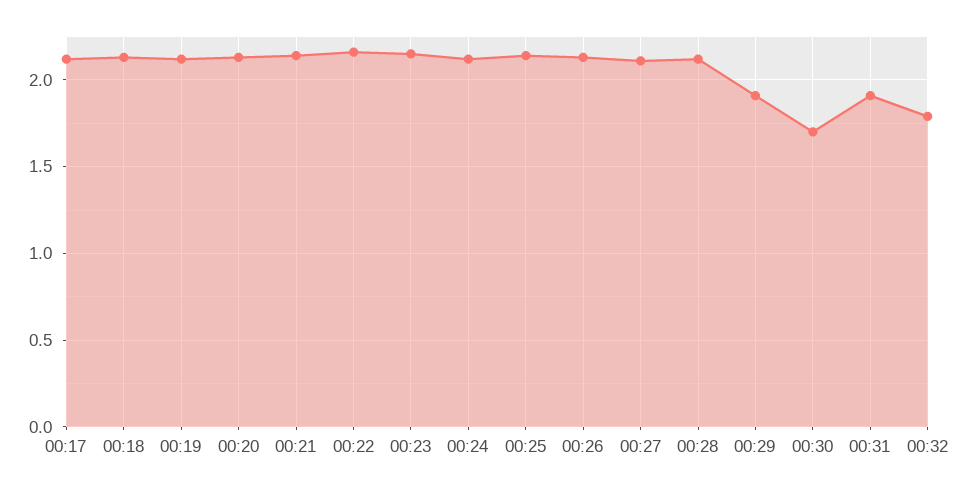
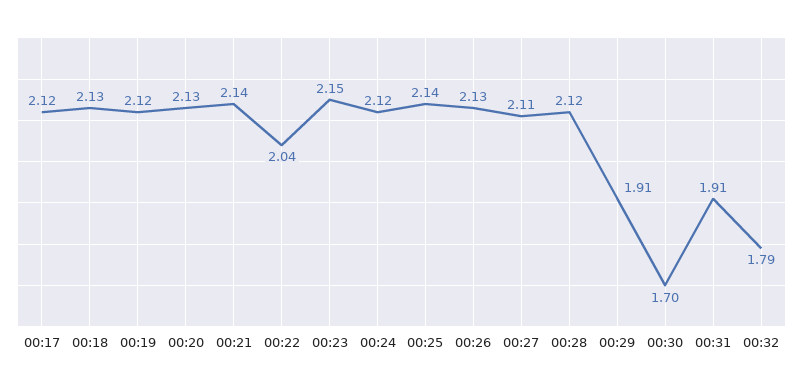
  {
    "00:17": 2.12,
    "00:18": 2.13,
    "00:19": 2.12,
    "00:20": 2.13,
    "00:21": 2.14,
-   "00:22": 2.15,
+   "00:22": 2.04,
    "00:23": 2.15,
    "00:24": 2.12,
    "00:25": 2.14,
    "00:26": 2.13,
    "00:27": 2.11,
    "00:28": 2.12,
    "00:29": 1.91,
    "00:30": 1.7,
    "00:31": 1.91,
    "00:32": 1.79
  }

